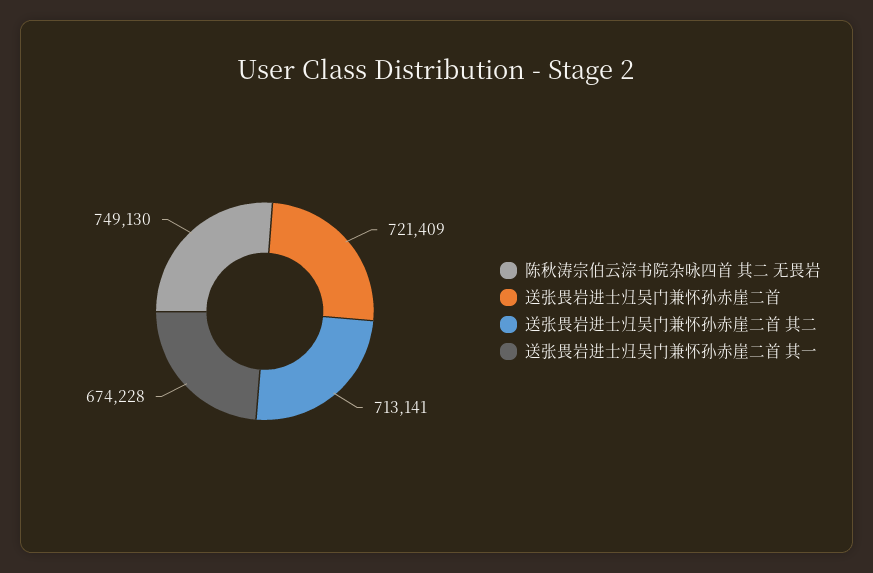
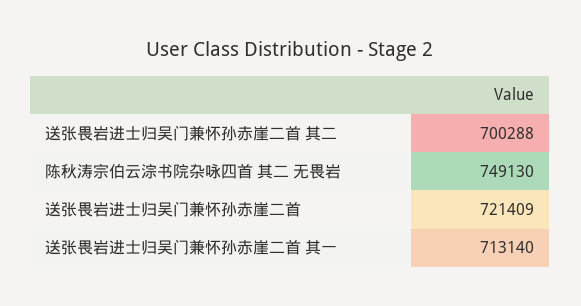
  {
    "陈秋涛宗伯云淙书院杂咏四首 其二 无畏岩": 749130,
    "送张畏岩进士归吴门兼怀孙赤崖二首": 721409,
-   "送张畏岩进士归吴门兼怀孙赤崖二首 其二": 713141,
+   "送张畏岩进士归吴门兼怀孙赤崖二首 其二": 700288,
-   "送张畏岩进士归吴门兼怀孙赤崖二首 其一": 674228
+   "送张畏岩进士归吴门兼怀孙赤崖二首 其一": 713140
  }

